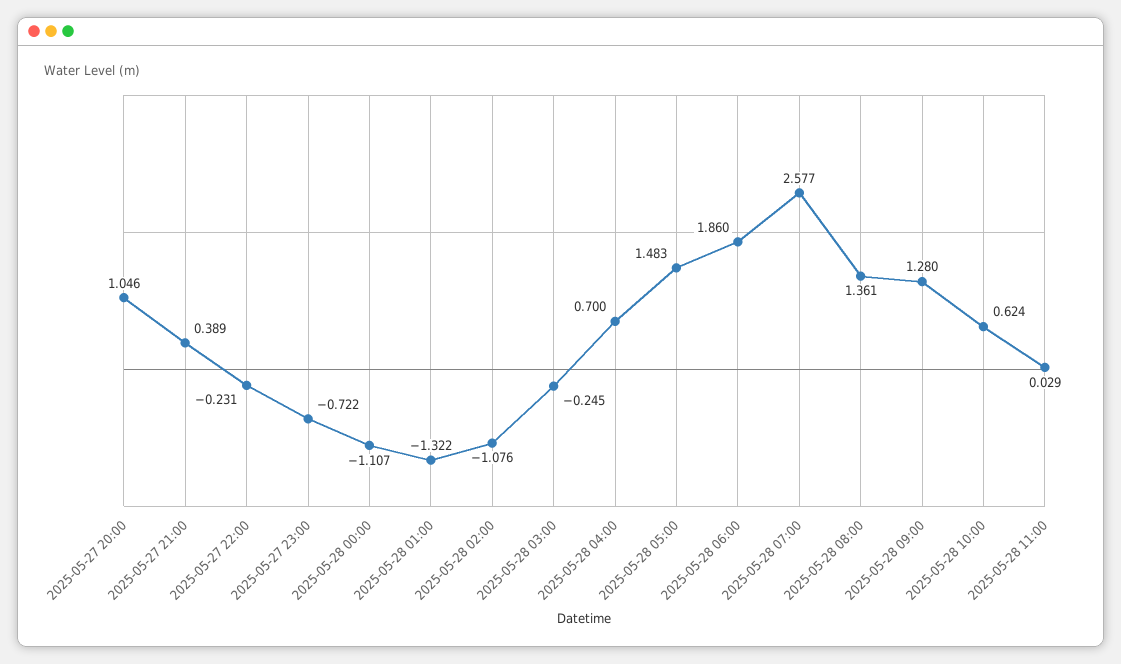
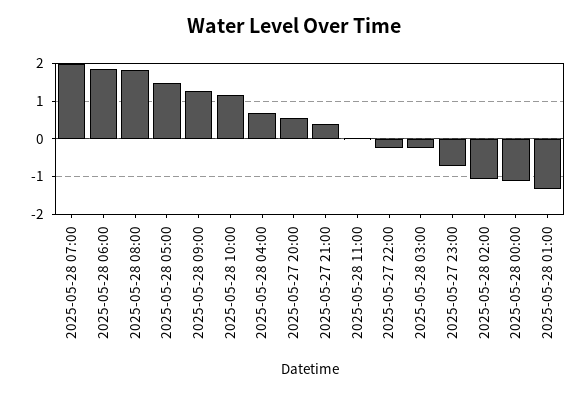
  {
-   "2025-05-27 20:00": 1.046,
+   "2025-05-27 20:00": 0.6,
    "2025-05-27 21:00": 0.389,
    "2025-05-27 22:00": -0.231,
    "2025-05-27 23:00": -0.722,
    "2025-05-28 00:00": -1.107,
    "2025-05-28 01:00": -1.322,
    "2025-05-28 02:00": -1.076,
    "2025-05-28 03:00": -0.245,
    "2025-05-28 04:00": 0.7,
    "2025-05-28 05:00": 1.483,
    "2025-05-28 06:00": 1.86,
-   "2025-05-28 07:00": 2.577,
+   "2025-05-28 07:00": 2,
-   "2025-05-28 08:00": 1.361,
+   "2025-05-28 08:00": 1.8,
    "2025-05-28 09:00": 1.28,
-   "2025-05-28 10:00": 0.624,
+   "2025-05-28 10:00": 1.2,
    "2025-05-28 11:00": 0.029
  }

